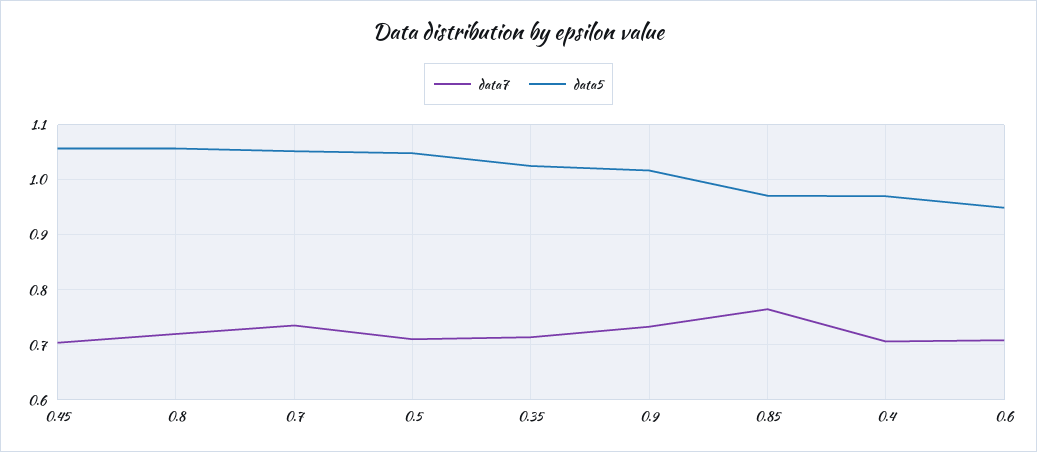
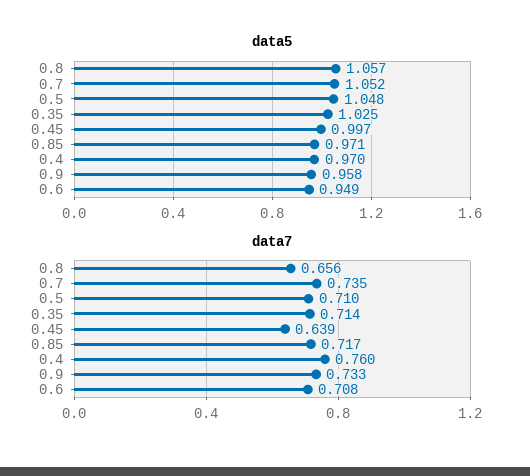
  {
    "data7": {
-     "0.45": 0.7,
+     "0.45": 0.639,
-     "0.8": 0.72,
+     "0.8": 0.656,
      "0.7": 0.735,
      "0.5": 0.71,
      "0.35": 0.714,
      "0.9": 0.733,
-     "0.85": 0.76,
+     "0.85": 0.717,
-     "0.4": 0.7,
+     "0.4": 0.76,
      "0.6": 0.708
    },
    "data5": {
-     "0.45": 1.06,
+     "0.45": 0.997,
      "0.8": 1.057,
      "0.7": 1.052,
      "0.5": 1.048,
      "0.35": 1.025,
-     "0.9": 1.02,
+     "0.9": 0.958,
      "0.85": 0.971,
      "0.4": 0.97,
      "0.6": 0.949
    }
  }

